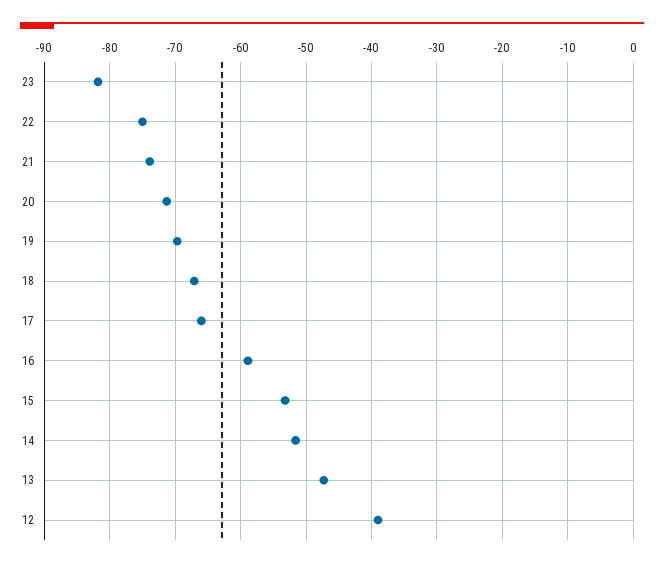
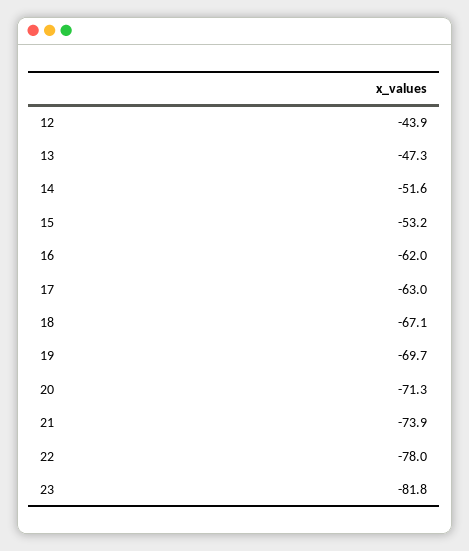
  {
    "23": -81.8,
-   "22": -75,
+   "22": -78,
    "21": -73.9,
    "20": -71.3,
    "19": -69.7,
    "18": -67.1,
-   "17": -66,
+   "17": -63,
-   "16": -59,
+   "16": -62,
    "15": -53.2,
    "14": -51.6,
    "13": -47.3,
-   "12": -39
+   "12": -43.9
  }

